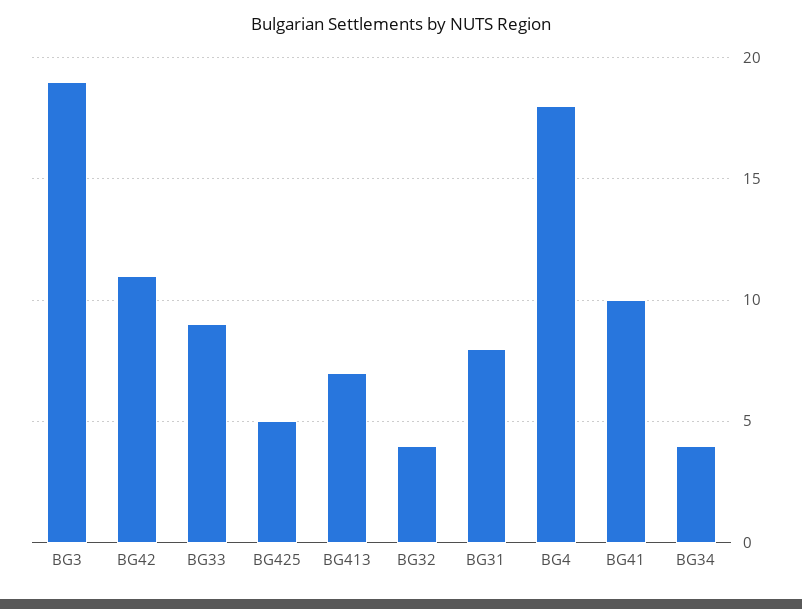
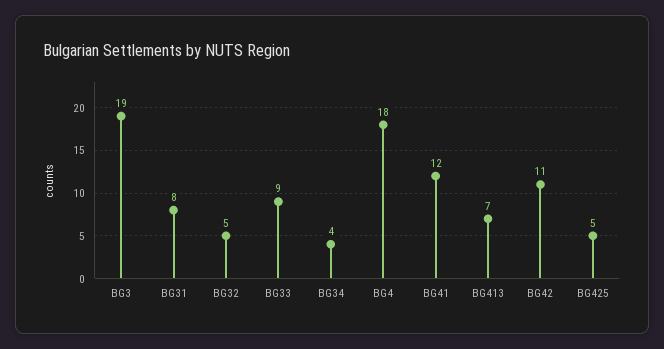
  {
    "BG3": 19,
    "BG42": 11,
    "BG33": 9,
    "BG425": 5,
    "BG413": 7,
-   "BG32": 4,
+   "BG32": 5,
    "BG31": 8,
    "BG4": 18,
-   "BG41": 10,
+   "BG41": 12,
    "BG34": 4
  }

